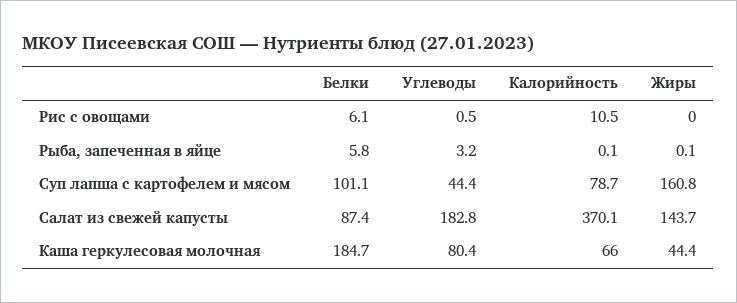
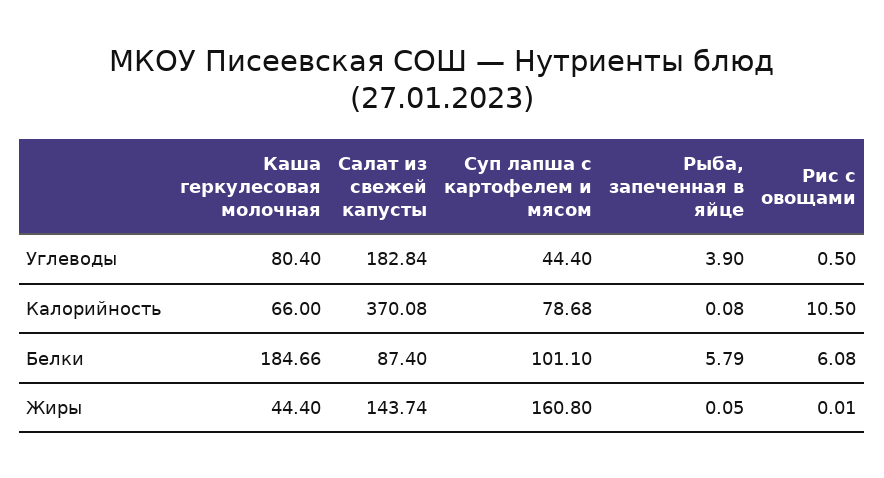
  {
    "Белки": {
      "Рис с овощами": 6.08,
      "Рыба, запеченная в яйце": 5.79,
      "Суп лапша с картофелем и мясом": 101.1,
      "Салат из свежей капусты": 87.4,
      "Каша геркулесовая молочная": 184.66
    },
    "Углеводы": {
      "Рис с овощами": 0.5,
-     "Рыба, запеченная в яйце": 3.2,
+     "Рыба, запеченная в яйце": 3.9,
      "Суп лапша с картофелем и мясом": 44.4,
      "Салат из свежей капусты": 182.84,
      "Каша геркулесовая молочная": 80.4
    },
    "Калорийность": {
      "Рис с овощами": 10.5,
      "Рыба, запеченная в яйце": 0.08,
      "Суп лапша с картофелем и мясом": 78.68,
      "Салат из свежей капусты": 370.08,
      "Каша геркулесовая молочная": 66
    },
    "Жиры": {
      "Рис с овощами": 0.01,
      "Рыба, запеченная в яйце": 0.05,
      "Суп лапша с картофелем и мясом": 160.8,
      "Салат из свежей капусты": 143.74,
      "Каша геркулесовая молочная": 44.4
    }
  }

